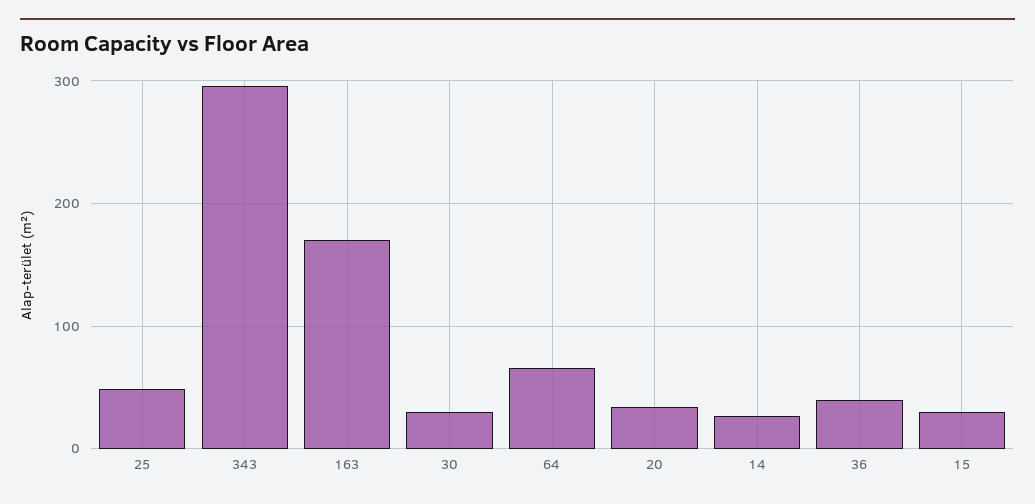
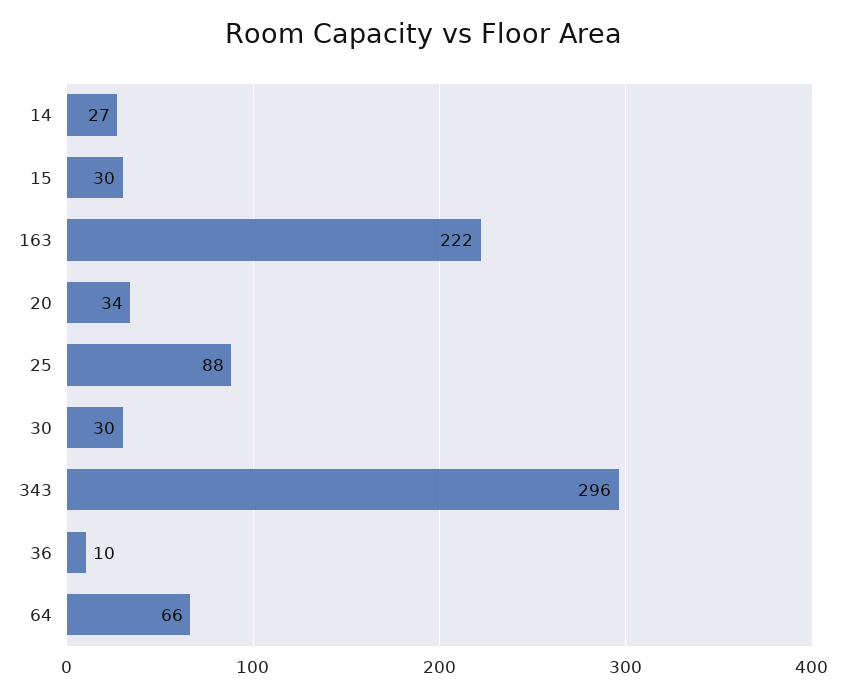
  {
-   "25": 50,
+   "25": 88,
    "343": 296,
-   "163": 170,
+   "163": 222,
    "30": 30,
    "64": 66,
    "20": 34,
    "14": 27,
-   "36": 40,
+   "36": 10,
    "15": 30
  }

